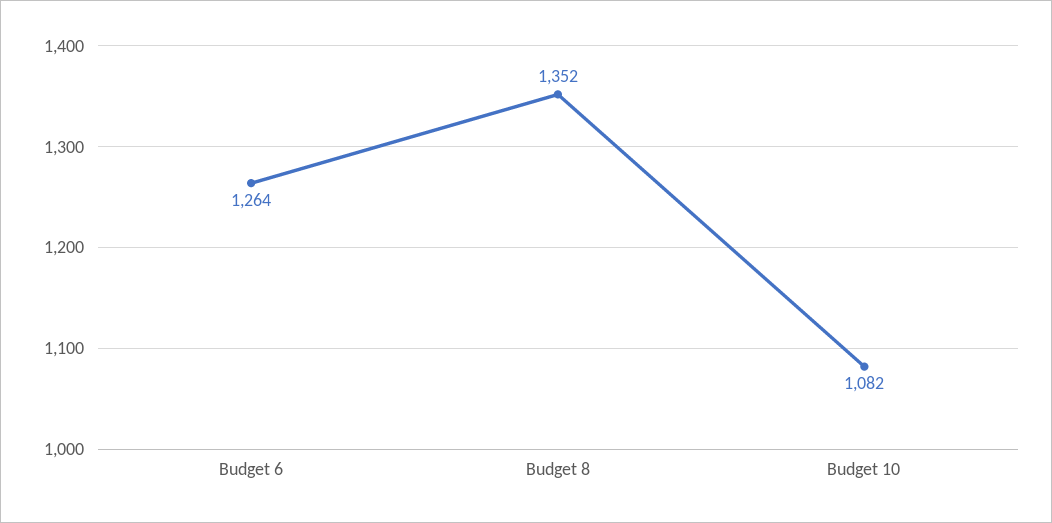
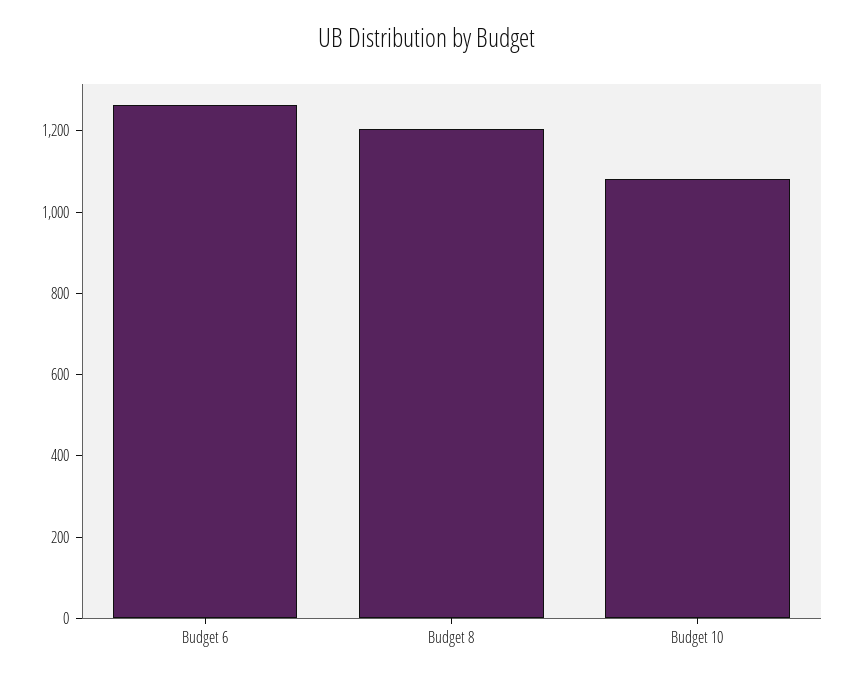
  {
    "Budget 6": 1264,
-   "Budget 8": 1352,
+   "Budget 8": 1200,
    "Budget 10": 1082
  }

